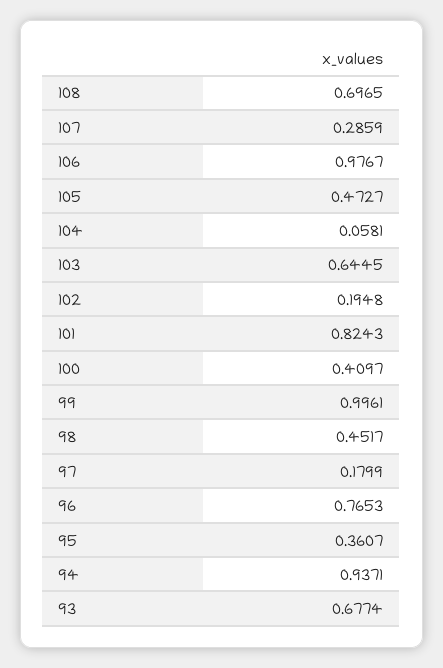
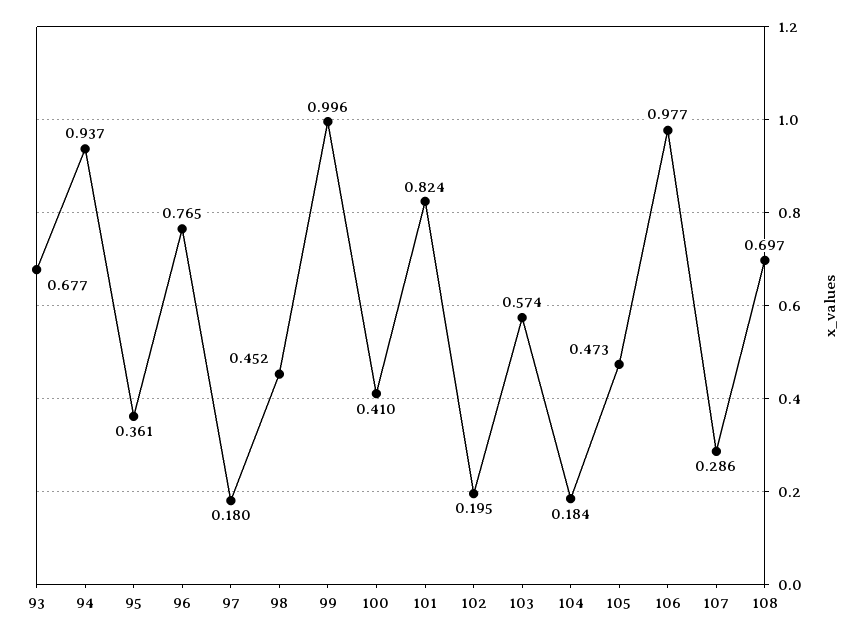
  {
    "108": 0.6965,
    "107": 0.2859,
    "106": 0.9767,
    "105": 0.4727,
-   "104": 0.0581,
+   "104": 0.184,
-   "103": 0.6445,
+   "103": 0.574,
    "102": 0.1948,
    "101": 0.8243,
    "100": 0.4097,
    "99": 0.9961,
    "98": 0.4517,
    "97": 0.1799,
    "96": 0.7653,
    "95": 0.3607,
    "94": 0.9371,
    "93": 0.6774
  }

